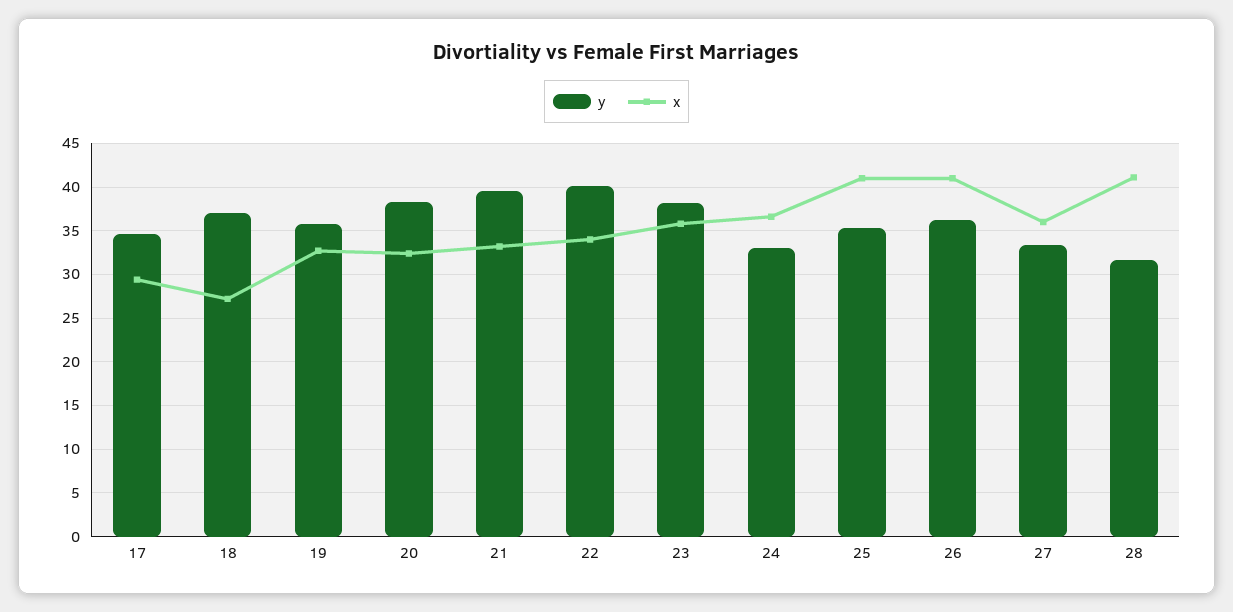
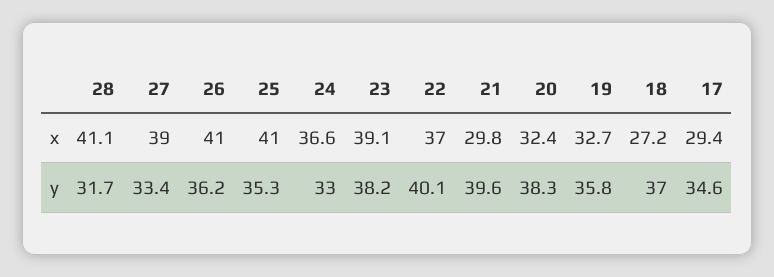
  {
    "y": {
      "17": 34.6,
      "18": 37,
      "19": 35.8,
      "20": 38.3,
      "21": 39.6,
      "22": 40.1,
      "23": 38.2,
      "24": 33,
      "25": 35.3,
      "26": 36.2,
      "27": 33.4,
      "28": 31.7
    },
    "x": {
      "17": 29.4,
      "18": 27.2,
      "19": 32.7,
      "20": 32.4,
-     "21": 33,
+     "21": 29.8,
-     "22": 34,
+     "22": 37,
-     "23": 36,
+     "23": 39.1,
      "24": 36.6,
      "25": 41,
      "26": 41,
-     "27": 36,
+     "27": 39,
      "28": 41.1
    }
  }

